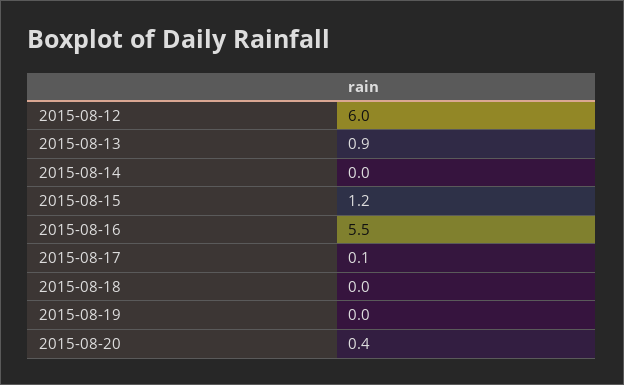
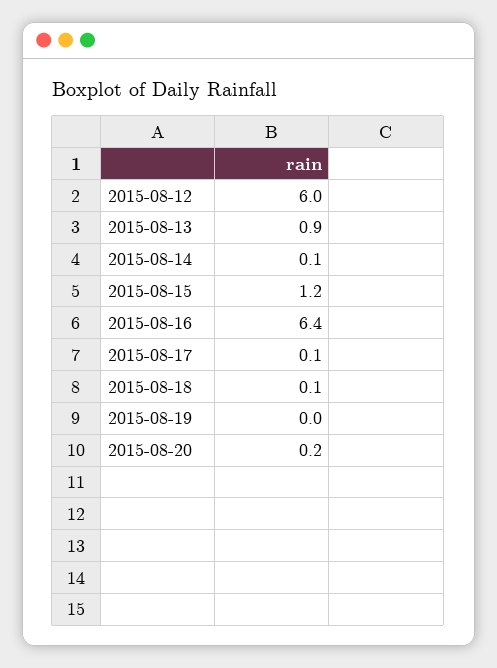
  {
    "2015-08-12": 6,
    "2015-08-13": 0.9,
-   "2015-08-14": 0,
+   "2015-08-14": 0.1,
    "2015-08-15": 1.2,
-   "2015-08-16": 5.5,
+   "2015-08-16": 6.4,
    "2015-08-17": 0.1,
-   "2015-08-18": 0,
+   "2015-08-18": 0.1,
    "2015-08-19": 0,
-   "2015-08-20": 0.4
+   "2015-08-20": 0.2
  }

